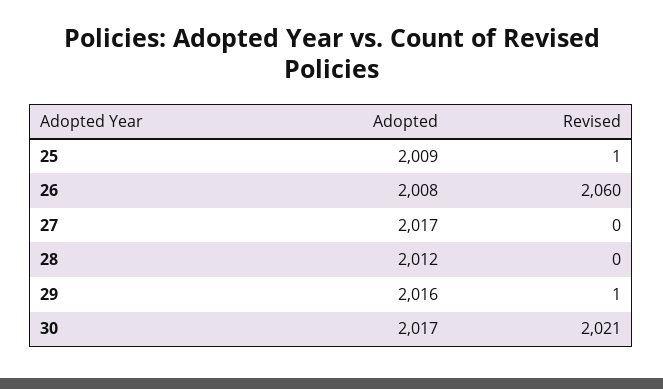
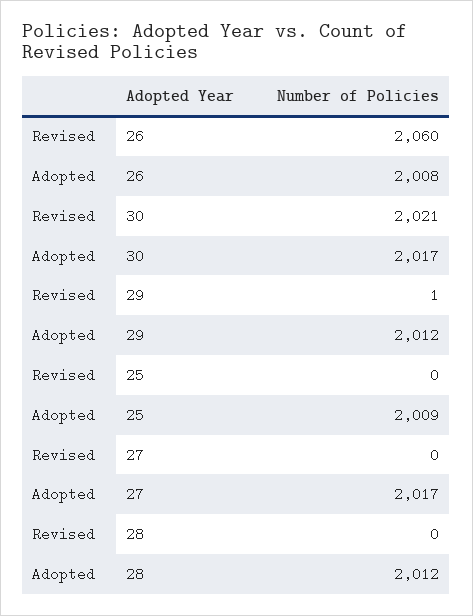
  {
    "Adopted": {
      "25": 2009,
      "26": 2008,
      "27": 2017,
      "28": 2012,
-     "29": 2016,
+     "29": 2012,
      "30": 2017
    },
    "Revised": {
-     "25": 1,
+     "25": 0,
      "26": 2060,
      "27": 0,
      "28": 0,
      "29": 1,
      "30": 2021
    }
  }

